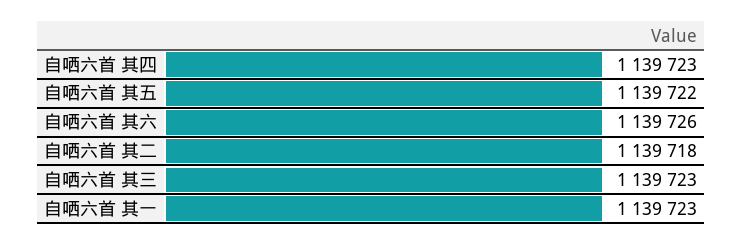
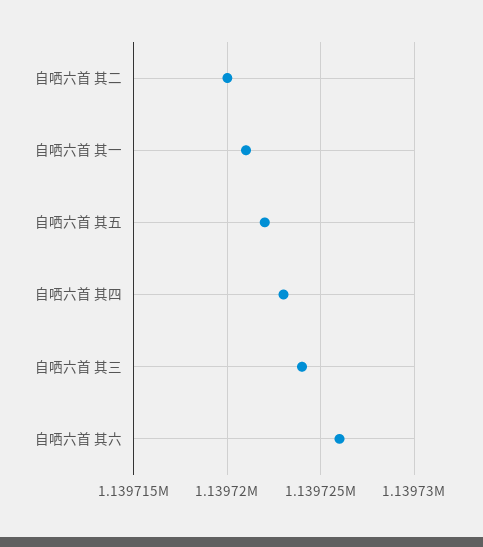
  {
    "自哂六首 其四": 1139723,
    "自哂六首 其五": 1139722,
    "自哂六首 其六": 1139726,
-   "自哂六首 其二": 1139718,
+   "自哂六首 其二": 1139720,
-   "自哂六首 其三": 1139723,
+   "自哂六首 其三": 1139724,
-   "自哂六首 其一": 1139723
+   "自哂六首 其一": 1139721
  }

